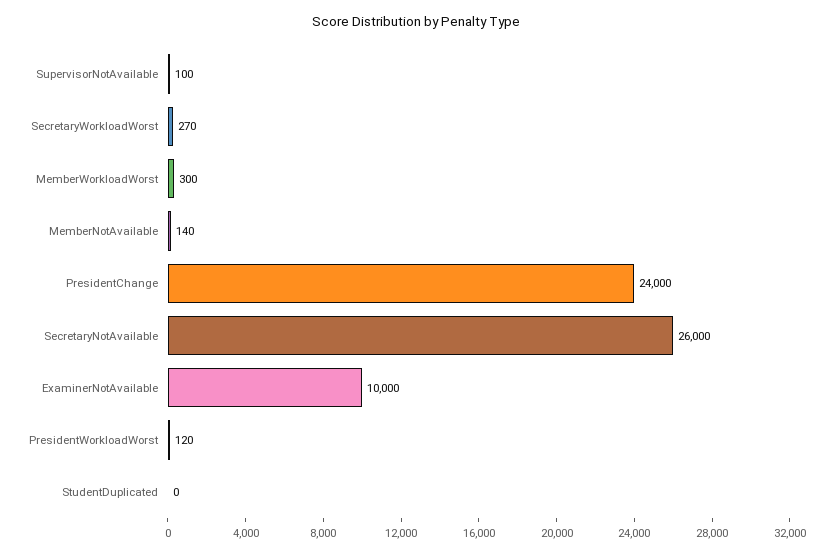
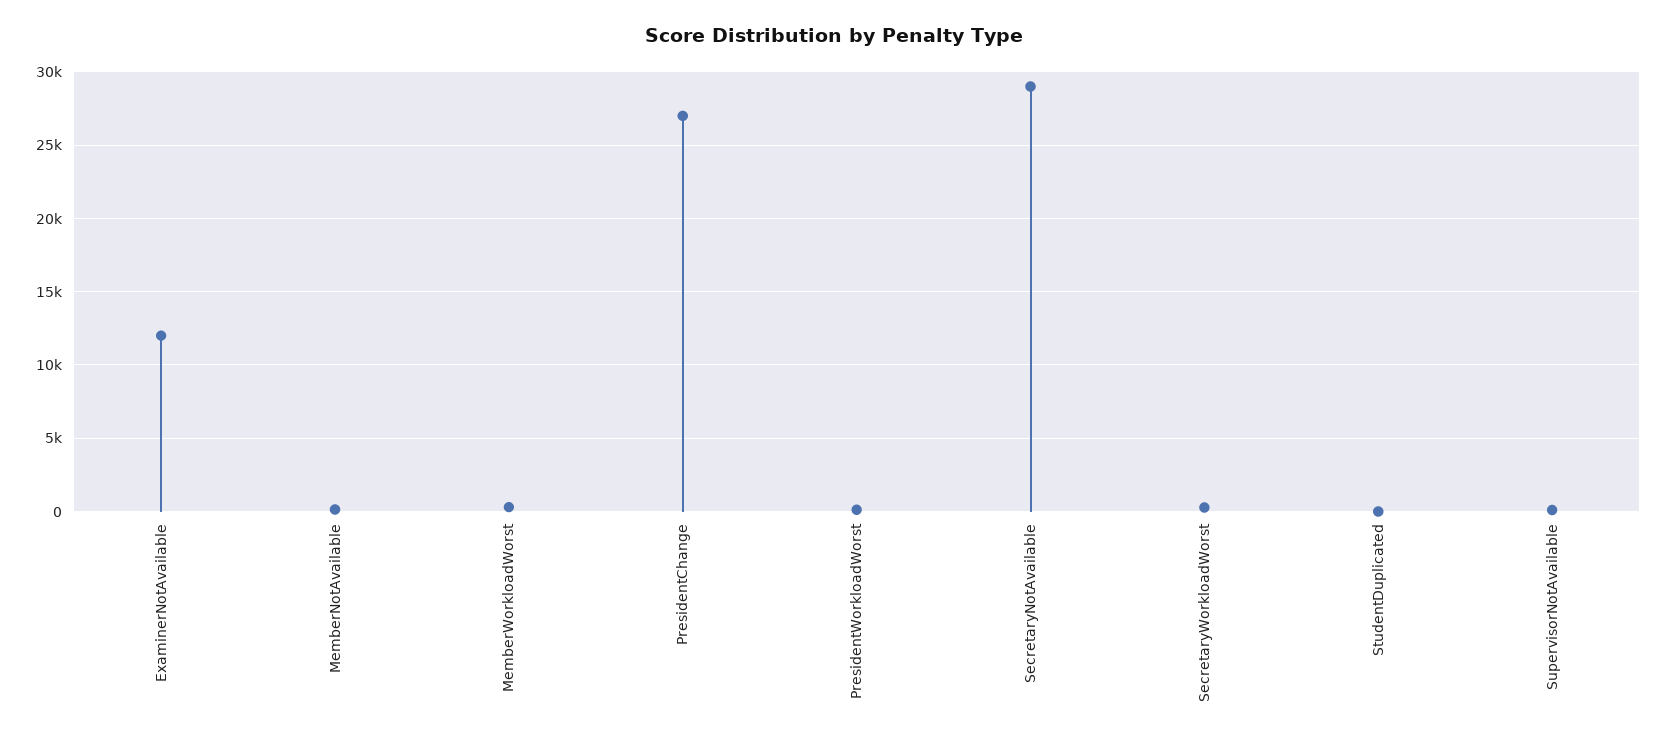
  {
    "SupervisorNotAvailable": 100,
    "SecretaryWorkloadWorst": 270,
    "MemberWorkloadWorst": 300,
    "MemberNotAvailable": 140,
-   "PresidentChange": 24000,
+   "PresidentChange": 27000,
-   "SecretaryNotAvailable": 26000,
+   "SecretaryNotAvailable": 29000,
-   "ExaminerNotAvailable": 10000,
+   "ExaminerNotAvailable": 12000,
    "PresidentWorkloadWorst": 120,
    "StudentDuplicated": 0
  }

